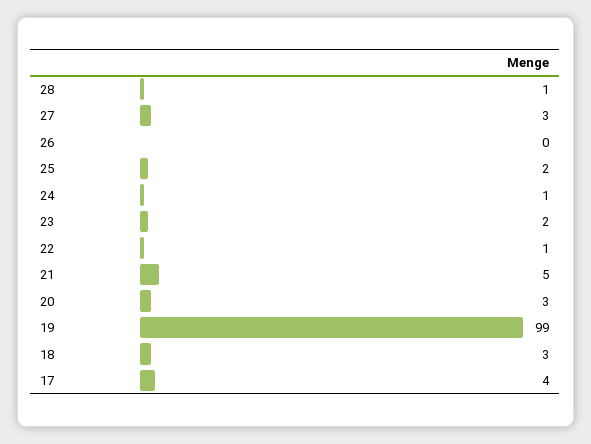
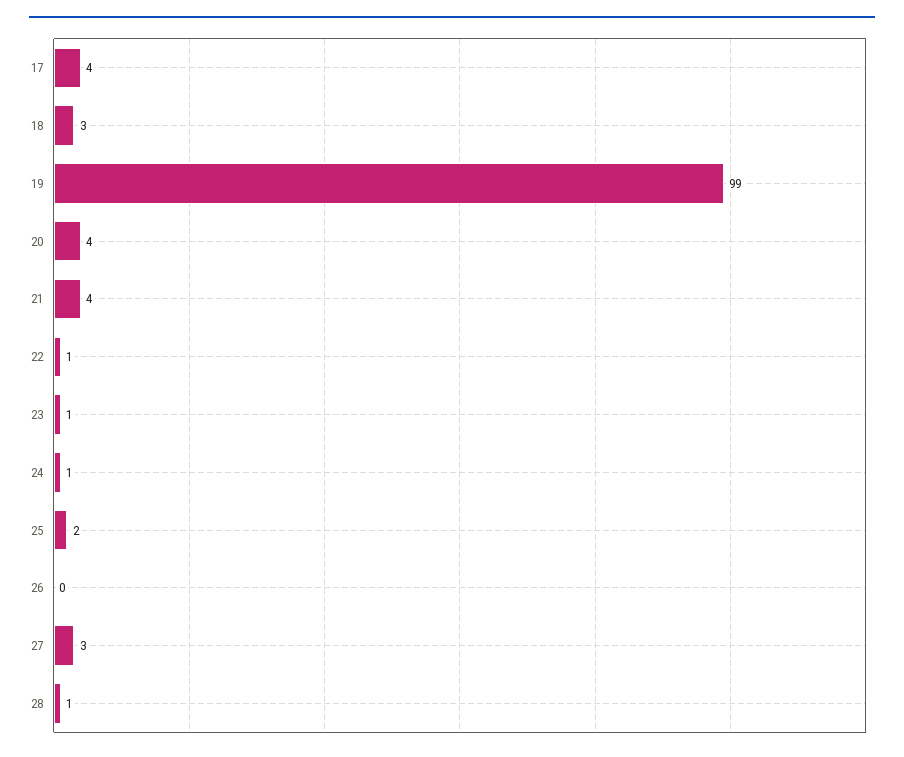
  {
    "28": 1,
    "27": 3,
    "26": 0,
    "25": 2,
    "24": 1,
-   "23": 2,
+   "23": 1,
    "22": 1,
-   "21": 5,
+   "21": 4,
-   "20": 3,
+   "20": 4,
    "19": 99,
    "18": 3,
    "17": 4
  }

